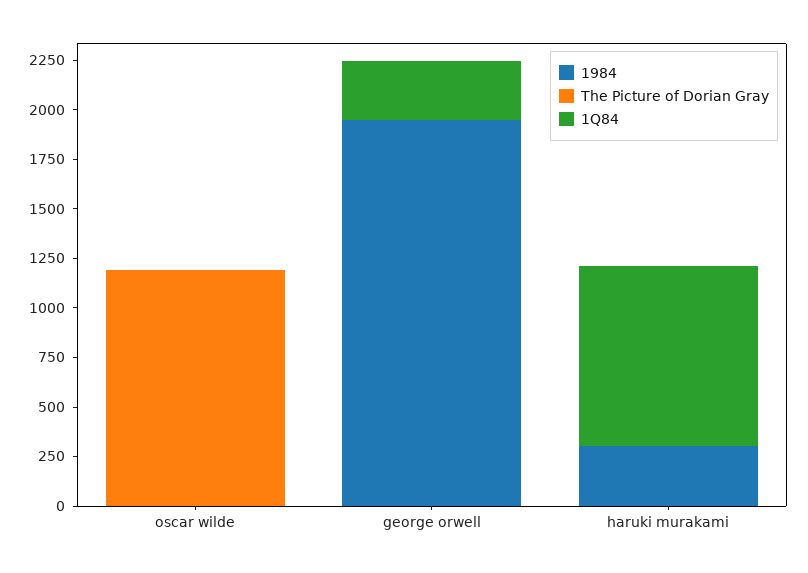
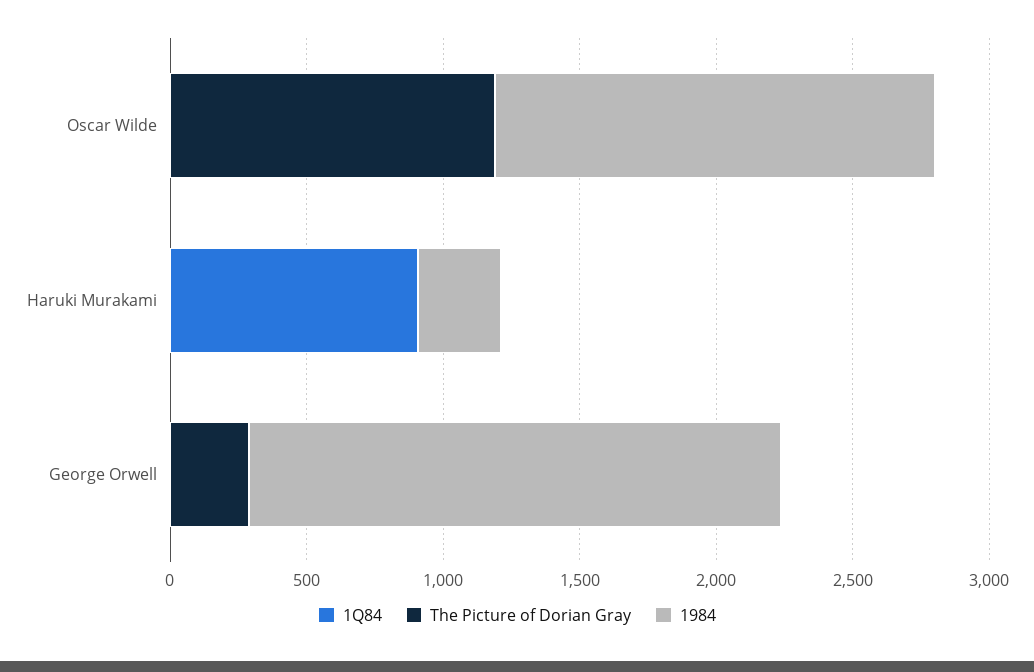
  {
    "1984": {
-     "oscar wilde": 0,
+     "oscar wilde": 1600,
      "george orwell": 1950,
      "haruki murakami": 300
    },
    "The Picture of Dorian Gray": {
      "oscar wilde": 1200,
-     "george orwell": 0,
+     "george orwell": 300,
      "haruki murakami": 0
    },
    "1Q84": {
      "oscar wilde": 0,
-     "george orwell": 300,
+     "george orwell": 0,
      "haruki murakami": 900
    }
  }

